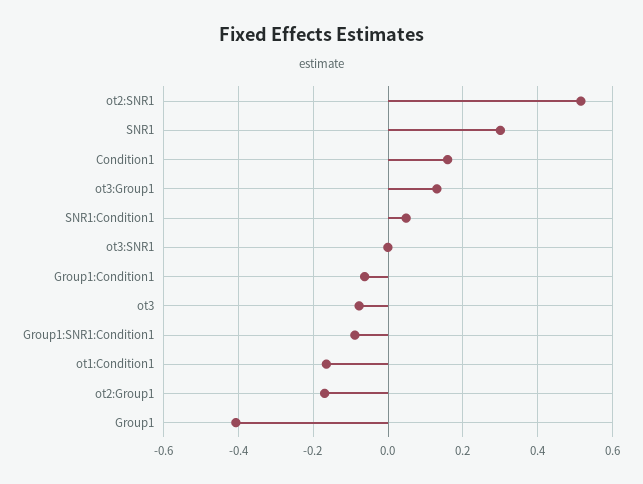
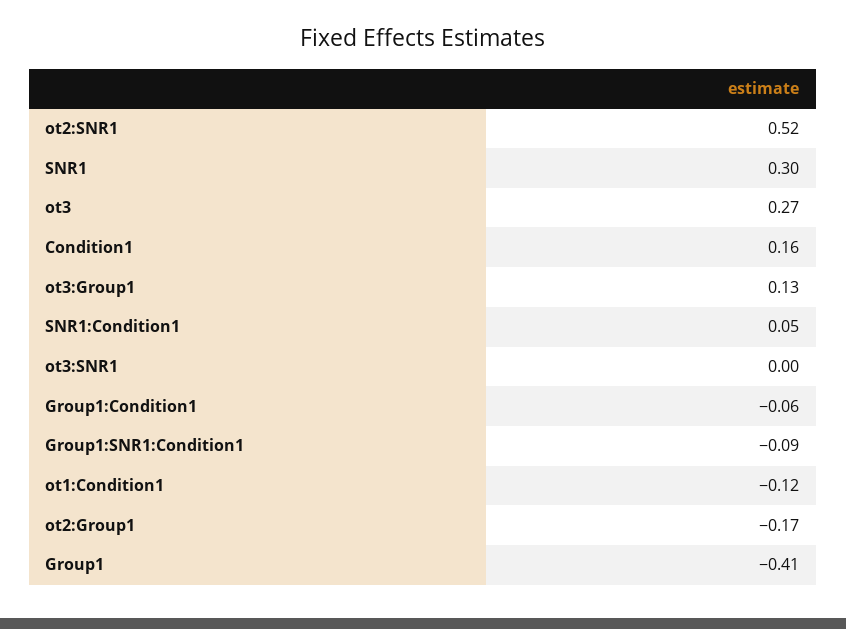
  {
    "ot2:SNR1": 0.52,
    "SNR1": 0.3,
    "Condition1": 0.16,
    "ot3:Group1": 0.13,
    "SNR1:Condition1": 0.05,
    "ot3:SNR1": 0,
    "Group1:Condition1": -0.06,
-   "ot3": -0.08,
+   "ot3": 0.27,
    "Group1:SNR1:Condition1": -0.09,
-   "ot1:Condition1": -0.16,
+   "ot1:Condition1": -0.12,
    "ot2:Group1": -0.17,
    "Group1": -0.41
  }

